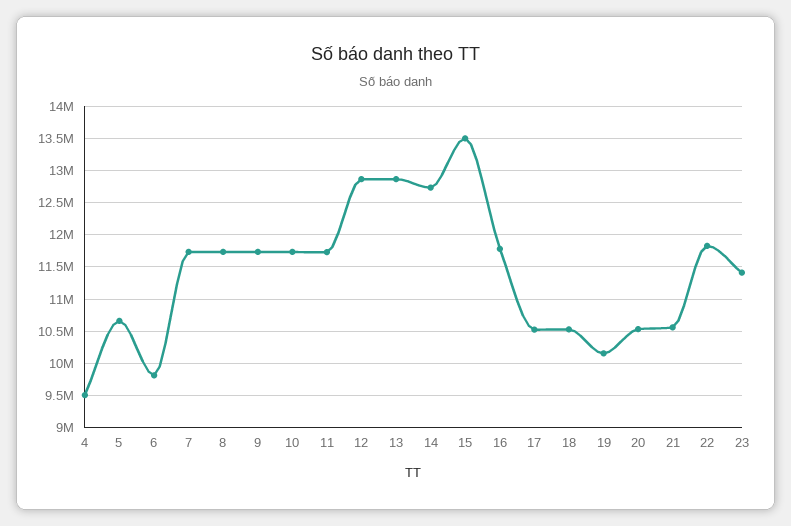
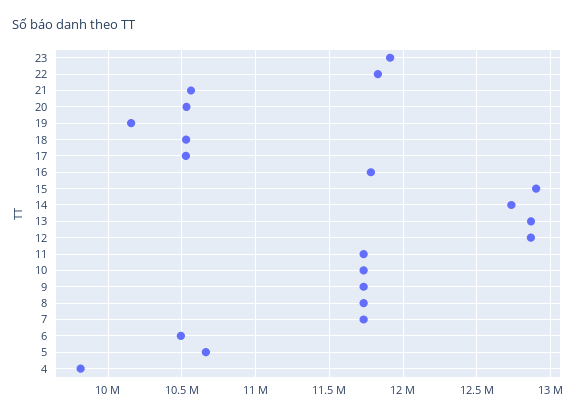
  {
-   "4": 9500000,
+   "4": 9800000,
    "5": 10650000,
-   "6": 9800000,
+   "6": 10500000,
    "7": 11750000,
    "8": 11750000,
    "9": 11750000,
    "10": 11750000,
    "11": 11750000,
    "12": 12850000,
    "13": 12850000,
    "14": 12750000,
-   "15": 13500000,
+   "15": 12900000,
    "16": 11800000,
    "17": 10550000,
    "18": 10550000,
    "19": 10150000,
    "20": 10550000,
    "21": 10550000,
    "22": 11850000,
-   "23": 11400000
+   "23": 11900000
  }

